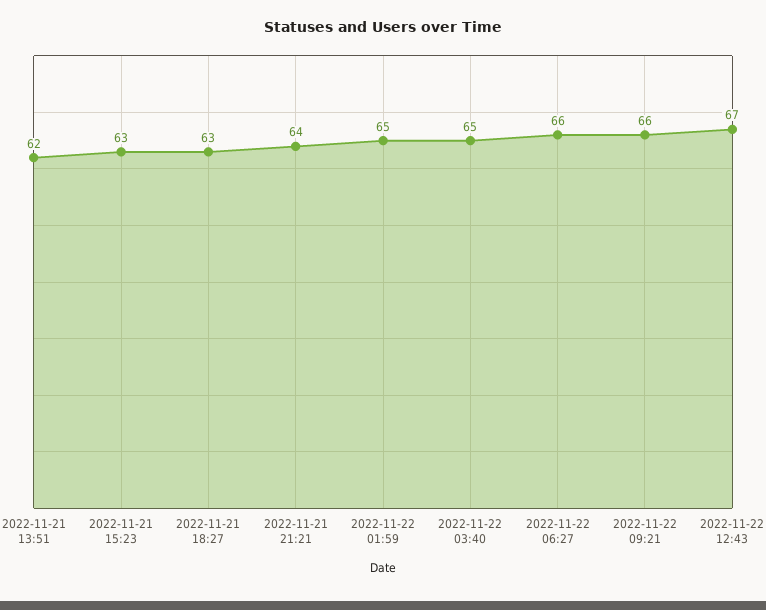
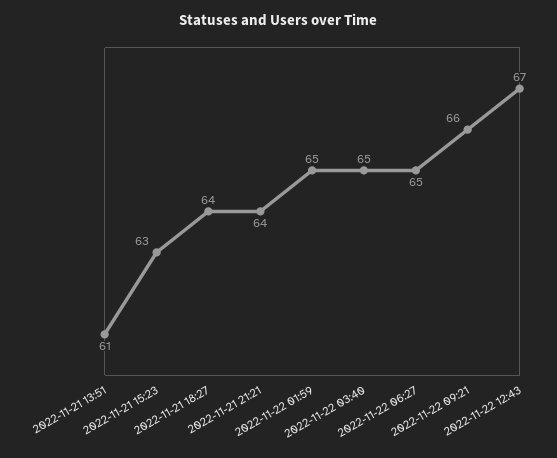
  {
-   "2022-11-21 13:51": 62,
+   "2022-11-21 13:51": 61,
    "2022-11-21 15:23": 63,
-   "2022-11-21 18:27": 63,
+   "2022-11-21 18:27": 64,
    "2022-11-21 21:21": 64,
    "2022-11-22 01:59": 65,
    "2022-11-22 03:40": 65,
-   "2022-11-22 06:27": 66,
+   "2022-11-22 06:27": 65,
    "2022-11-22 09:21": 66,
    "2022-11-22 12:43": 67
  }

